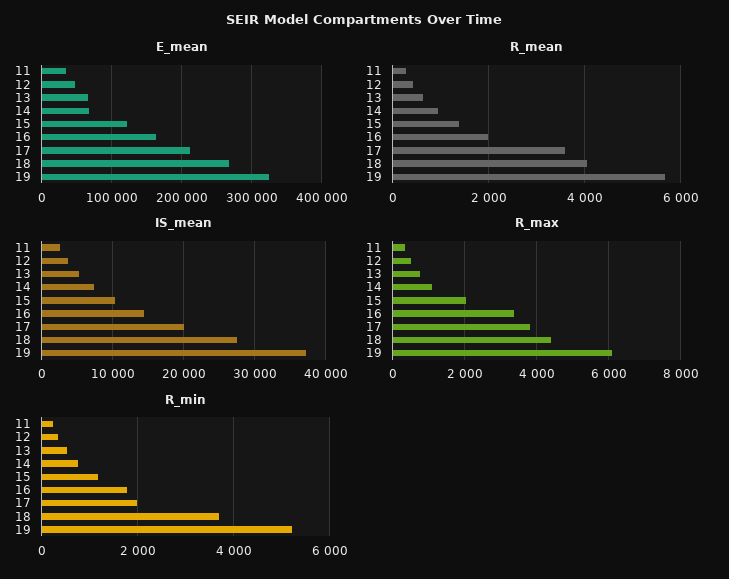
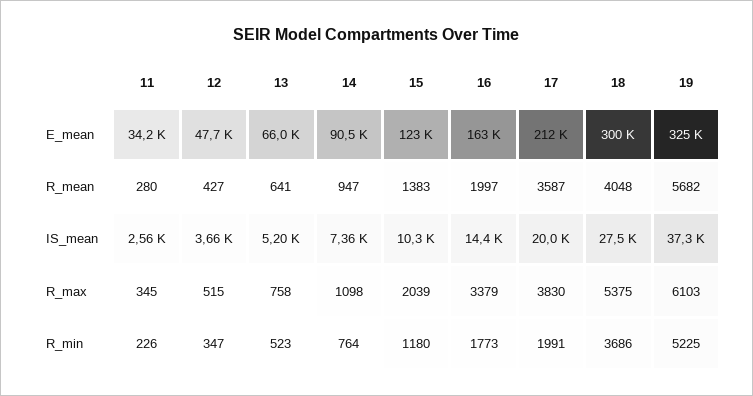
  {
    "E_mean": {
      "11": 34200,
      "12": 47700,
      "13": 66000,
-     "14": 70000,
+     "14": 90500,
      "15": 123000,
      "16": 163000,
      "17": 212000,
-     "18": 270000,
+     "18": 300000,
      "19": 325000
    },
    "R_mean": {
      "11": 280,
      "12": 427,
      "13": 641,
      "14": 947,
      "15": 1383,
      "16": 1997,
      "17": 3587,
      "18": 4048,
      "19": 5682
    },
    "IS_mean": {
      "11": 2560,
      "12": 3660,
      "13": 5200,
      "14": 7360,
      "15": 10300,
      "16": 14400,
      "17": 20000,
      "18": 27500,
      "19": 37300
    },
    "R_max": {
      "11": 345,
      "12": 515,
      "13": 758,
      "14": 1098,
      "15": 2039,
      "16": 3379,
      "17": 3830,
-     "18": 4400,
+     "18": 5375,
      "19": 6103
    },
    "R_min": {
      "11": 226,
      "12": 347,
      "13": 523,
      "14": 764,
      "15": 1180,
      "16": 1773,
      "17": 1991,
      "18": 3686,
      "19": 5225
    }
  }

